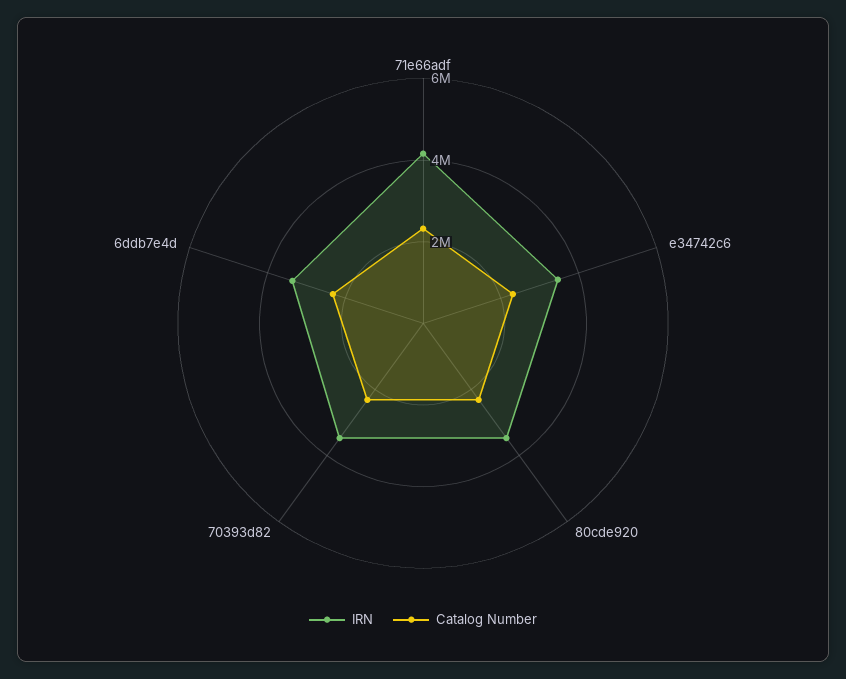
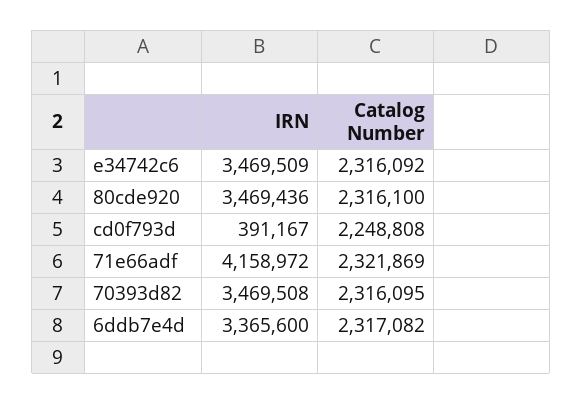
  {
    "IRN": {
      "71e66adf": 4158972,
      "e34742c6": 3469509,
      "80cde920": 3469436,
      "70393d82": 3469508,
-     "6ddb7e4d": 3365600
+     "6ddb7e4d": 3365600,
+     "cd0f793d": 391167
    },
    "Catalog Number": {
      "71e66adf": 2321869,
      "e34742c6": 2316092,
      "80cde920": 2316100,
      "70393d82": 2316095,
-     "6ddb7e4d": 2317082
+     "6ddb7e4d": 2317082,
+     "cd0f793d": 2248808
    }
  }

